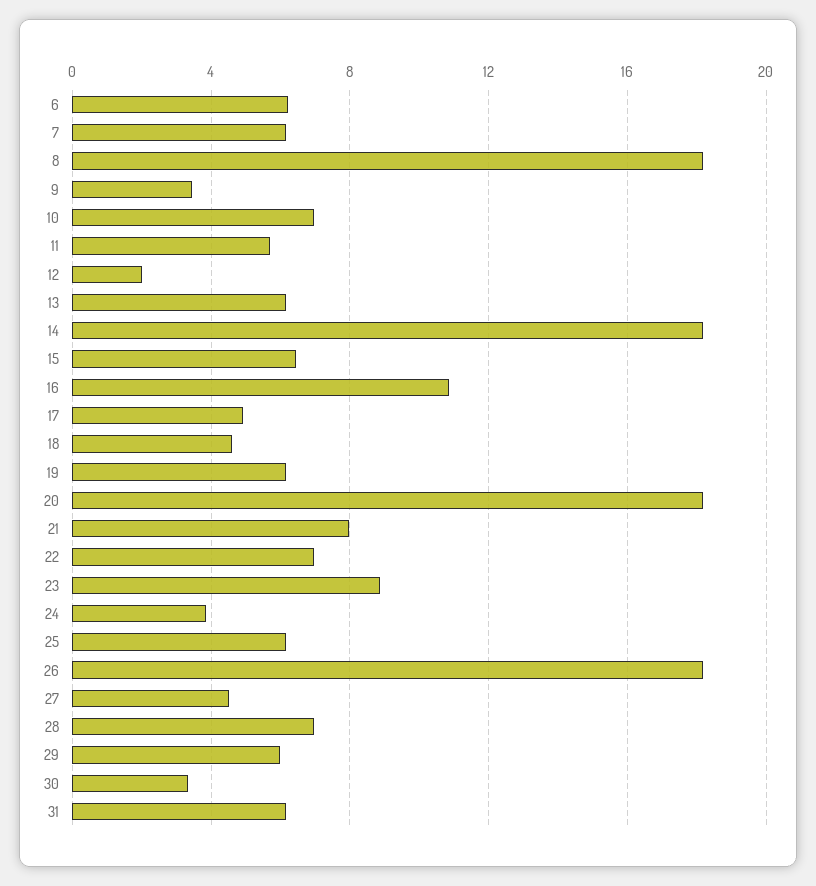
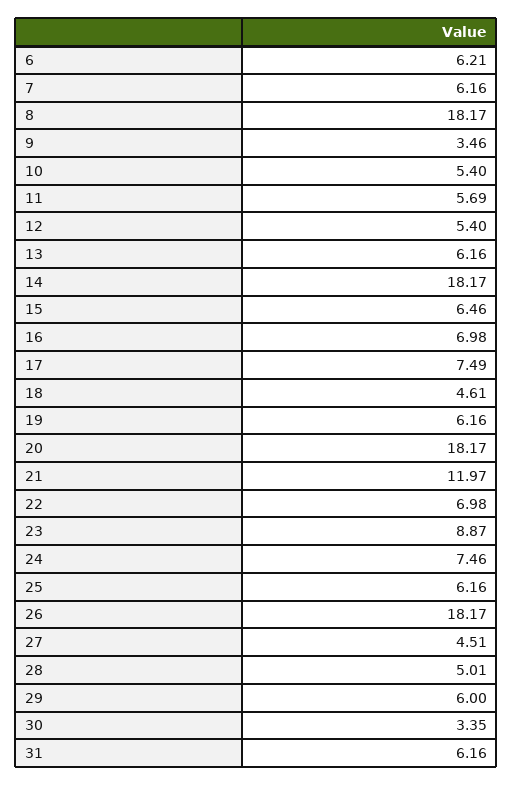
  {
    "6": 6.21,
    "7": 6.16,
    "8": 18.17,
    "9": 3.46,
-   "10": 7,
+   "10": 5.4,
    "11": 5.69,
-   "12": 2,
+   "12": 5.4,
    "13": 6.16,
    "14": 18.17,
    "15": 6.46,
-   "16": 11,
+   "16": 6.98,
-   "17": 5,
+   "17": 7.49,
    "18": 4.61,
    "19": 6.16,
    "20": 18.17,
-   "21": 8,
+   "21": 11.97,
    "22": 6.98,
    "23": 8.87,
-   "24": 4,
+   "24": 7.46,
    "25": 6.16,
    "26": 18.17,
    "27": 4.51,
-   "28": 7,
+   "28": 5.01,
    "29": 6,
    "30": 3.35,
    "31": 6.16
  }

